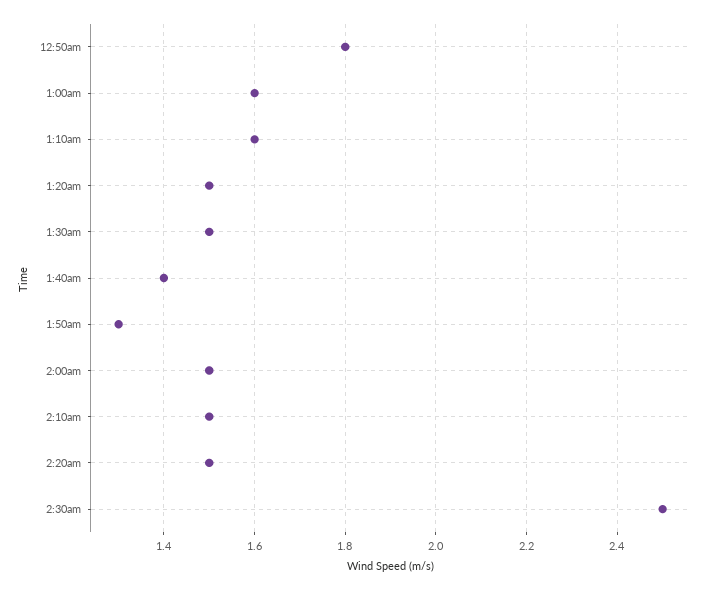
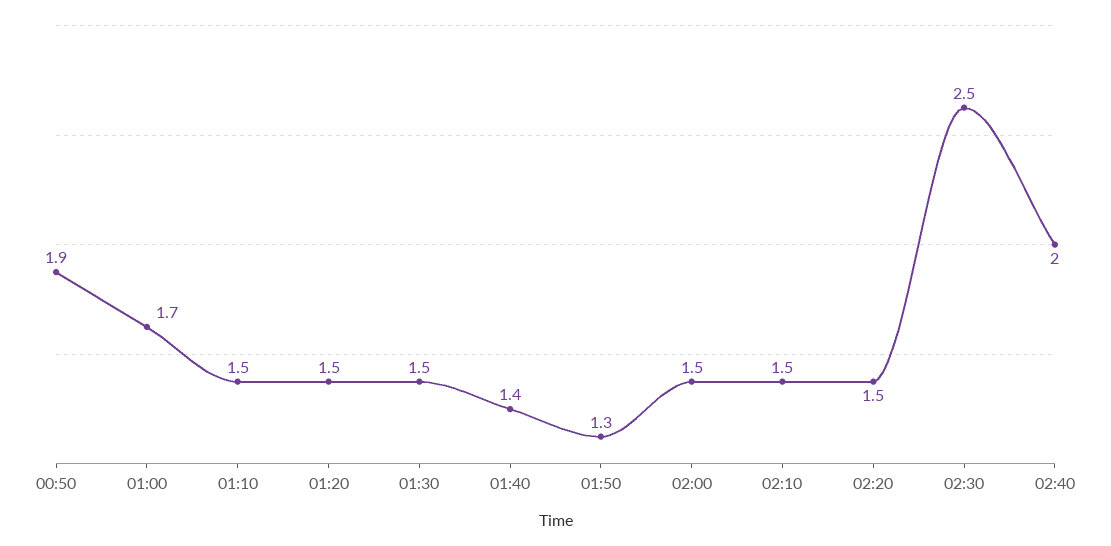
  {
-   "12:50am": 1.8,
+   "12:50am": 1.9,
-   "1:00am": 1.6,
+   "1:00am": 1.7,
-   "1:10am": 1.6,
+   "1:10am": 1.5,
    "1:20am": 1.5,
    "1:30am": 1.5,
    "1:40am": 1.4,
    "1:50am": 1.3,
    "2:00am": 1.5,
    "2:10am": 1.5,
    "2:20am": 1.5,
-   "2:30am": 2.5
+   "2:30am": 2.5,
+   "02:40": 2
  }

